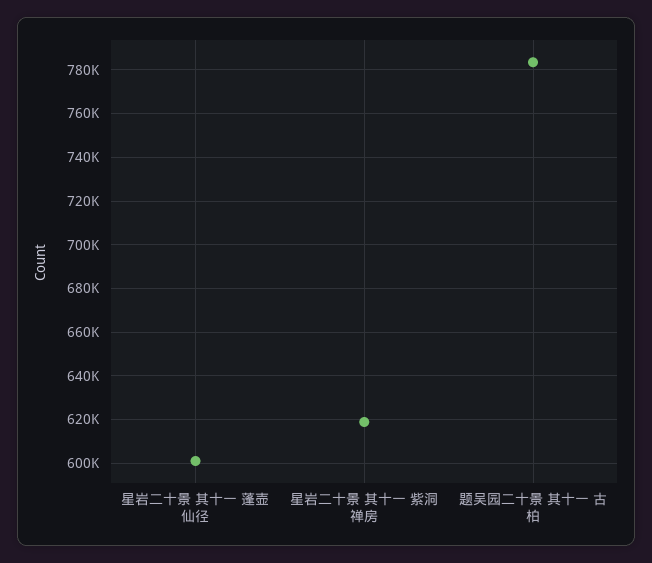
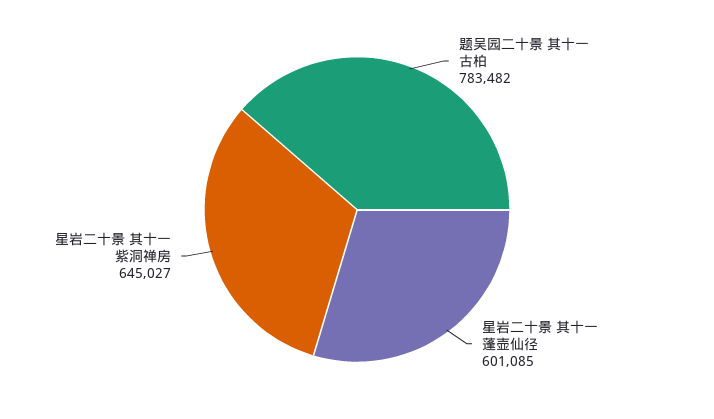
  {
    "星岩二十景 其十一 蓬壶仙径": 601085,
-   "星岩二十景 其十一 紫洞禅房": 620000,
+   "星岩二十景 其十一 紫洞禅房": 645027,
    "题吴园二十景 其十一 古柏": 783482
  }

